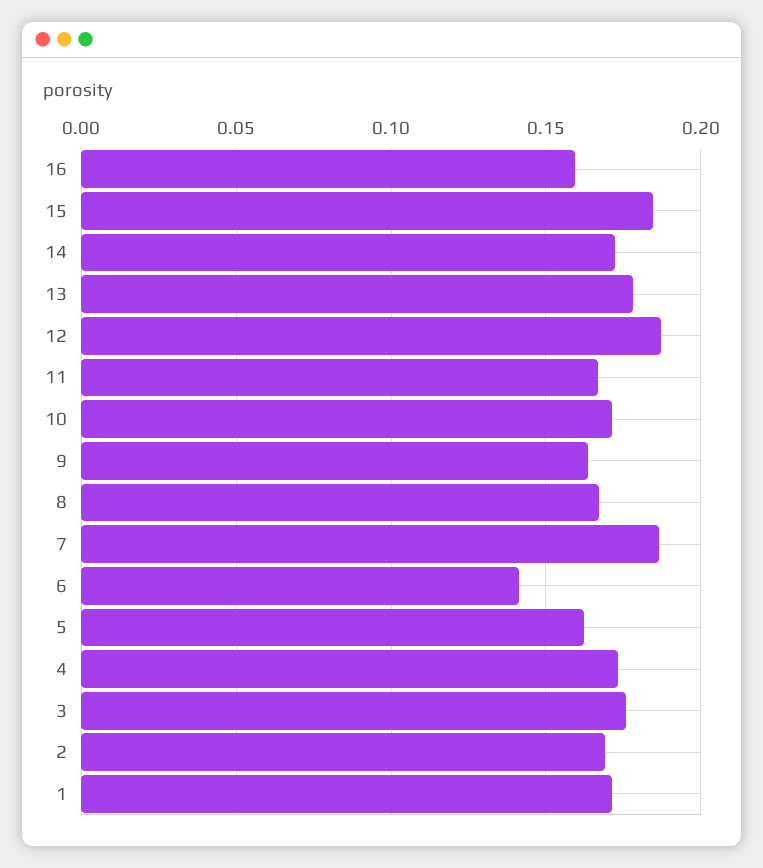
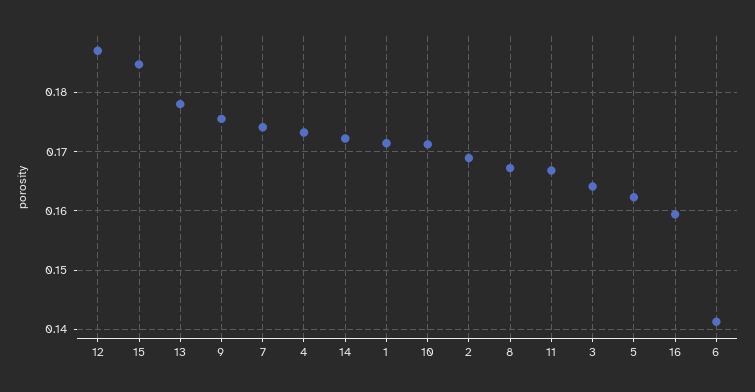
  {
    "16": 0.16,
    "15": 0.184,
    "14": 0.172,
    "13": 0.178,
    "12": 0.188,
    "11": 0.166,
    "10": 0.172,
-   "9": 0.165,
+   "9": 0.176,
    "8": 0.168,
-   "7": 0.185,
+   "7": 0.174,
    "6": 0.142,
    "5": 0.162,
    "4": 0.174,
-   "3": 0.175,
+   "3": 0.164,
    "2": 0.168,
    "1": 0.172
  }

